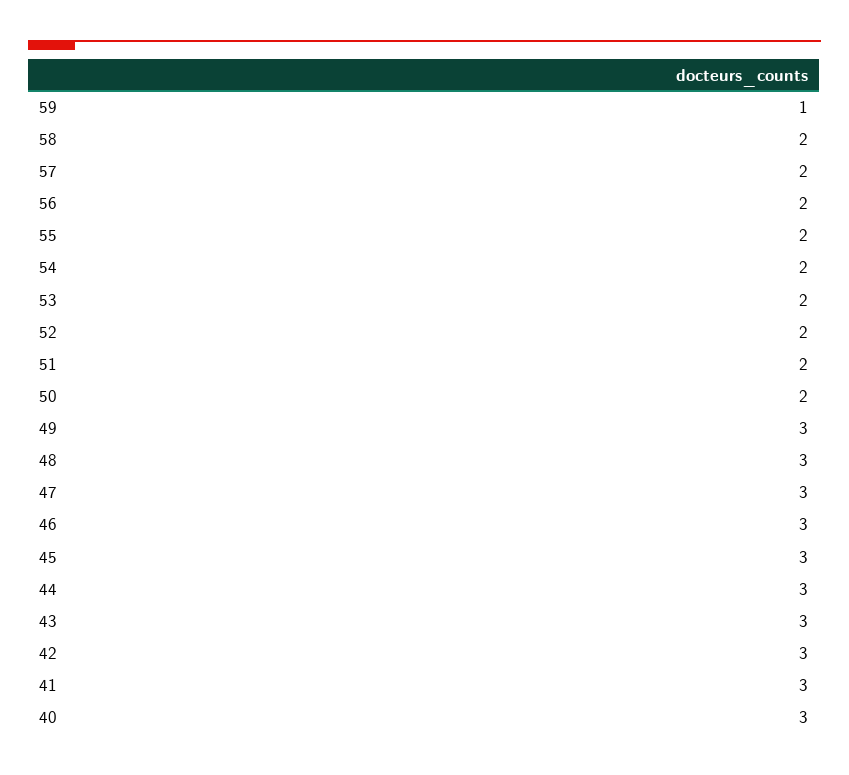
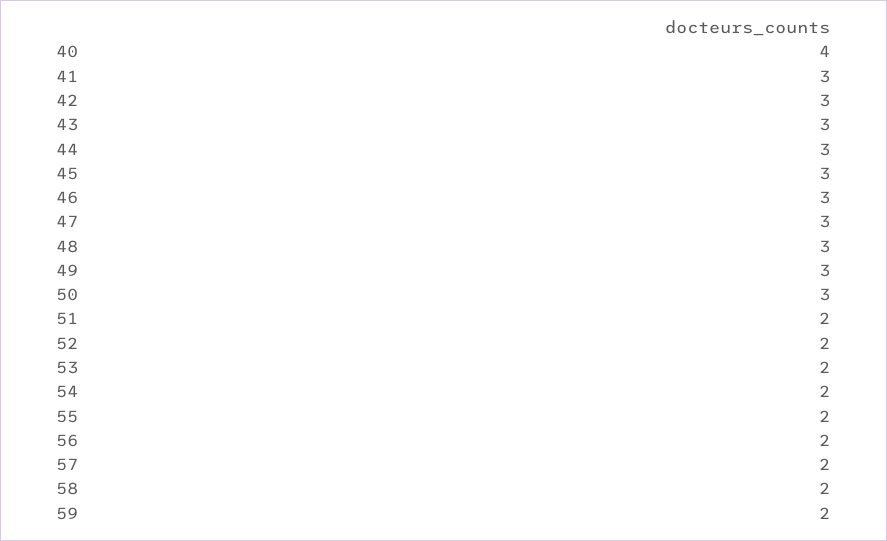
  {
-   "59": 1,
+   "59": 2,
    "58": 2,
    "57": 2,
    "56": 2,
    "55": 2,
    "54": 2,
    "53": 2,
    "52": 2,
    "51": 2,
-   "50": 2,
+   "50": 3,
    "49": 3,
    "48": 3,
    "47": 3,
    "46": 3,
    "45": 3,
    "44": 3,
    "43": 3,
    "42": 3,
    "41": 3,
-   "40": 3
+   "40": 4
  }

